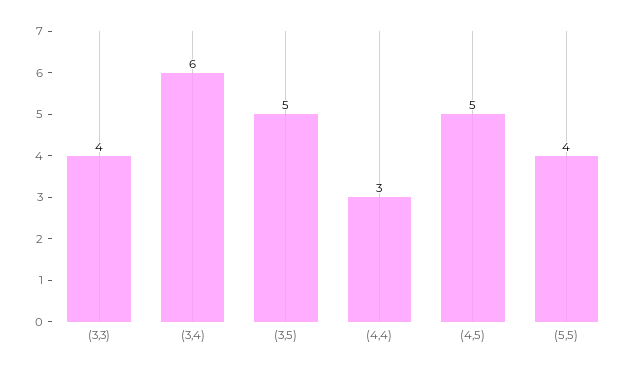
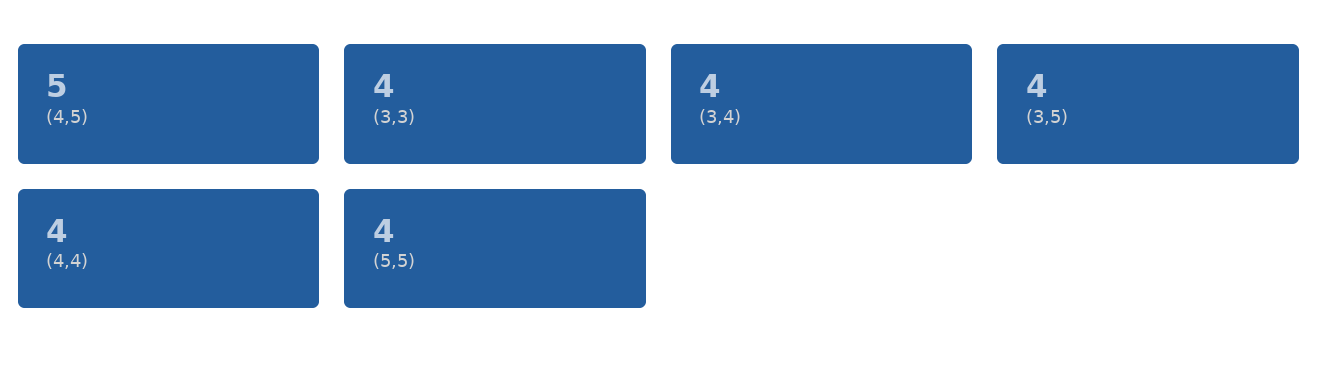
  {
    "(3,3)": 4,
-   "(3,4)": 6,
+   "(3,4)": 4,
-   "(3,5)": 5,
+   "(3,5)": 4,
-   "(4,4)": 3,
+   "(4,4)": 4,
    "(4,5)": 5,
    "(5,5)": 4
  }

